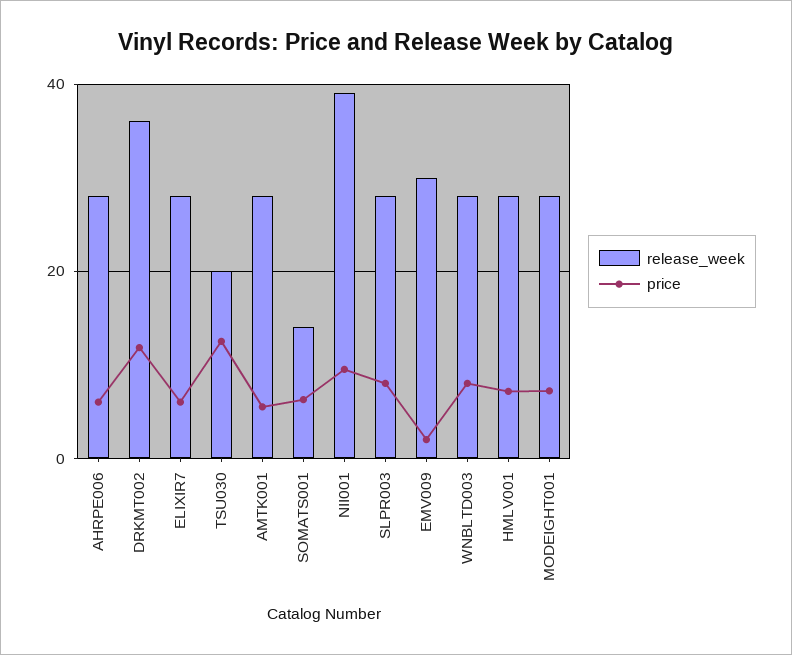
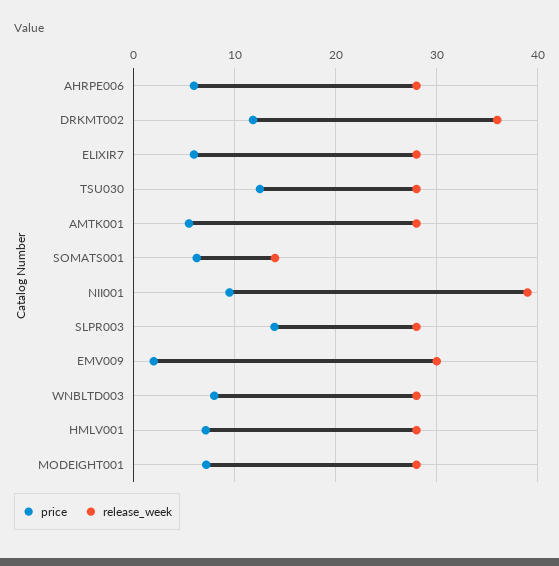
  {
    "release_week": {
      "AHRPE006": 28,
      "DRKMT002": 36,
      "ELIXIR7": 28,
-     "TSU030": 20,
+     "TSU030": 28,
      "AMTK001": 28,
      "SOMATS001": 14,
      "NII001": 39,
      "SLPR003": 28,
      "EMV009": 30,
      "WNBLTD003": 28,
      "HMLV001": 28,
      "MODEIGHT001": 28
    },
    "price": {
      "AHRPE006": 6,
      "DRKMT002": 12,
      "ELIXIR7": 6,
      "TSU030": 13,
      "AMTK001": 5,
      "SOMATS001": 6,
      "NII001": 10,
-     "SLPR003": 8,
+     "SLPR003": 14,
      "EMV009": 2,
      "WNBLTD003": 8,
      "HMLV001": 7,
      "MODEIGHT001": 7
    }
  }

